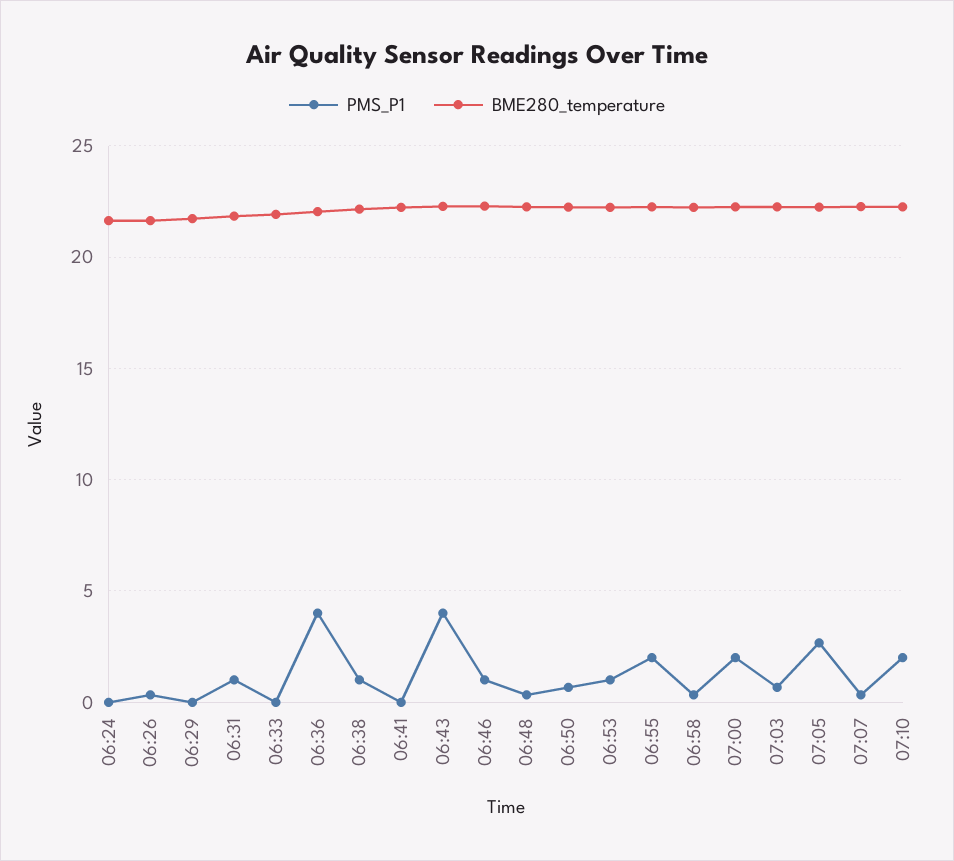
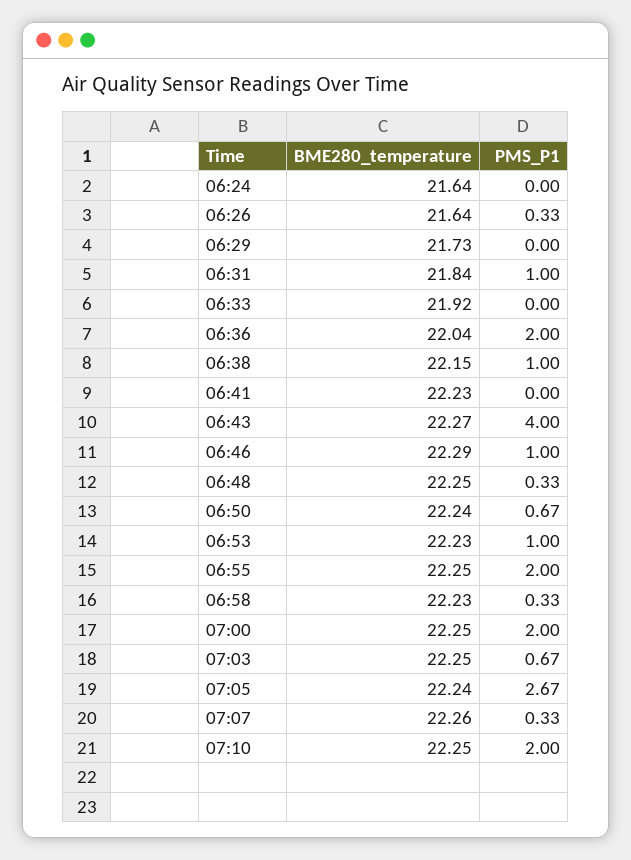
  {
    "PMS_P1": {
      "06:24": 0,
      "06:26": 0.33,
      "06:29": 0,
      "06:31": 1,
      "06:33": 0,
-     "06:36": 4,
+     "06:36": 2,
      "06:38": 1,
      "06:41": 0,
      "06:43": 4,
      "06:46": 1,
      "06:48": 0.33,
      "06:50": 0.67,
      "06:53": 1,
      "06:55": 2,
      "06:58": 0.33,
      "07:00": 2,
      "07:03": 0.67,
      "07:05": 2.67,
      "07:07": 0.33,
      "07:10": 2
    },
    "BME280_temperature": {
      "06:24": 21.64,
      "06:26": 21.64,
      "06:29": 21.73,
      "06:31": 21.84,
      "06:33": 21.92,
      "06:36": 22.04,
      "06:38": 22.15,
      "06:41": 22.23,
      "06:43": 22.27,
      "06:46": 22.29,
      "06:48": 22.25,
      "06:50": 22.24,
      "06:53": 22.23,
      "06:55": 22.25,
      "06:58": 22.23,
      "07:00": 22.25,
      "07:03": 22.25,
      "07:05": 22.24,
      "07:07": 22.26,
      "07:10": 22.25
    }
  }

